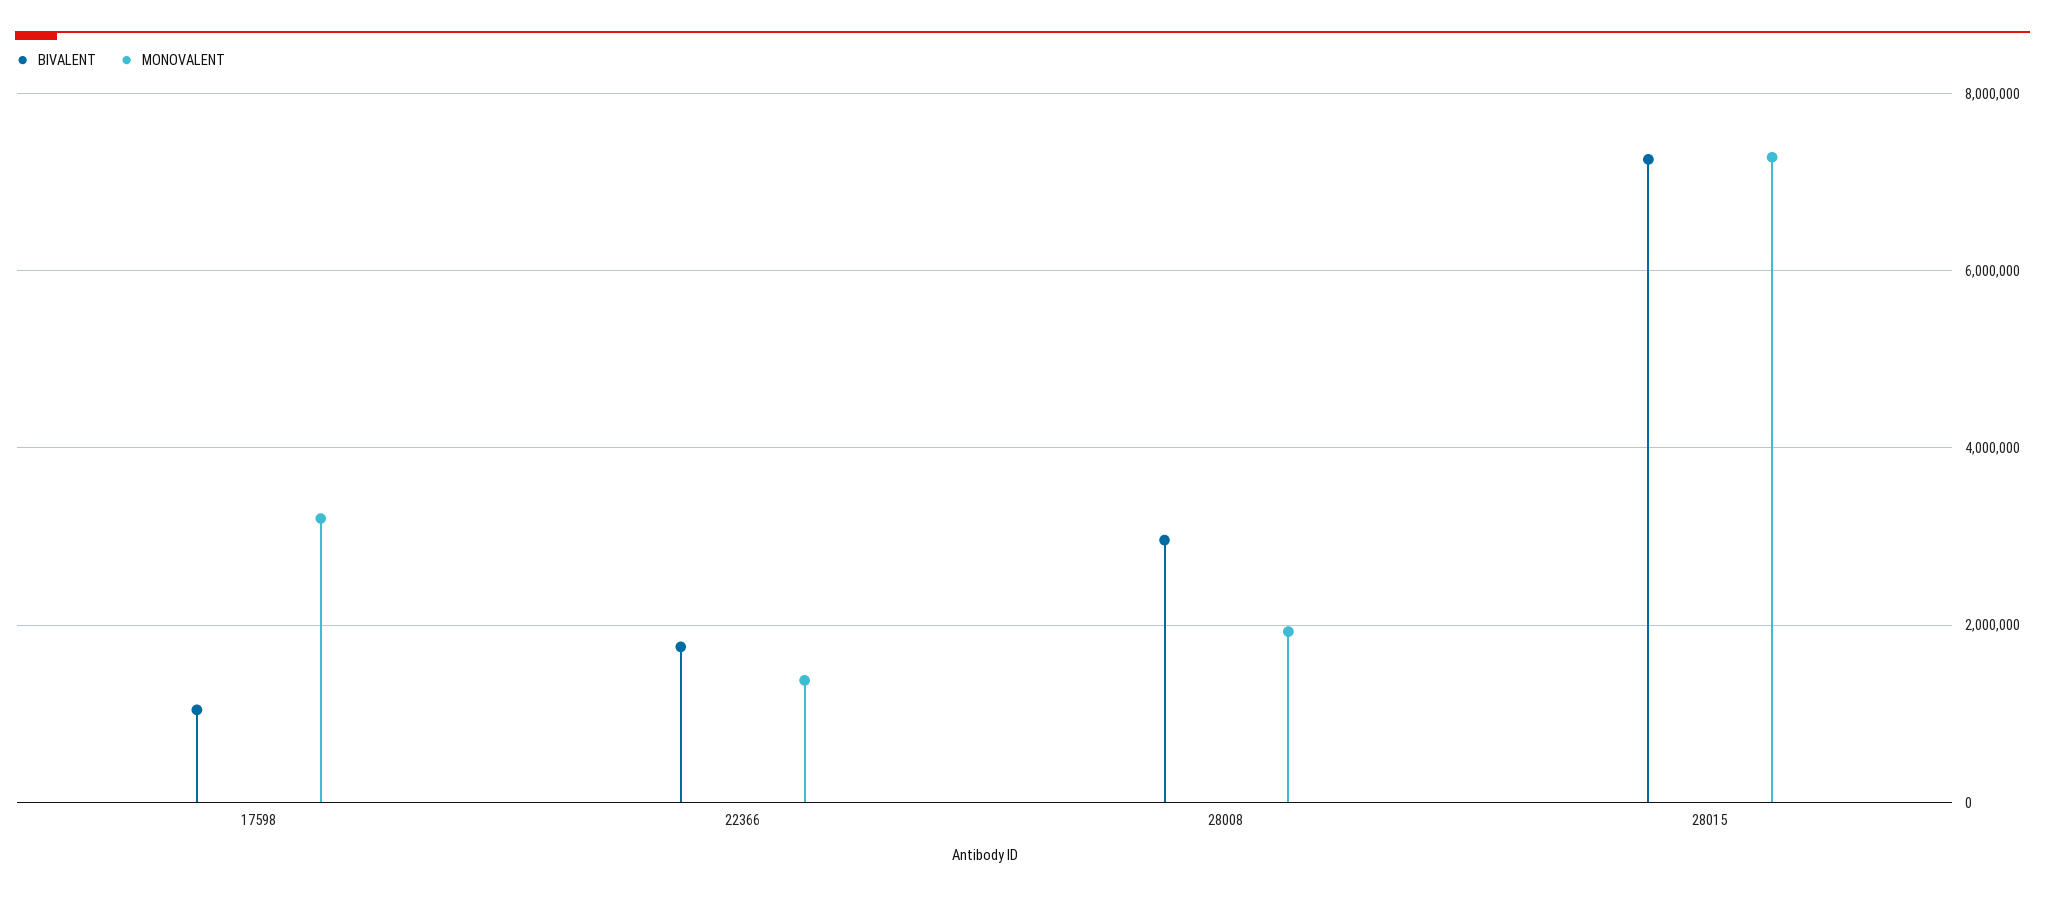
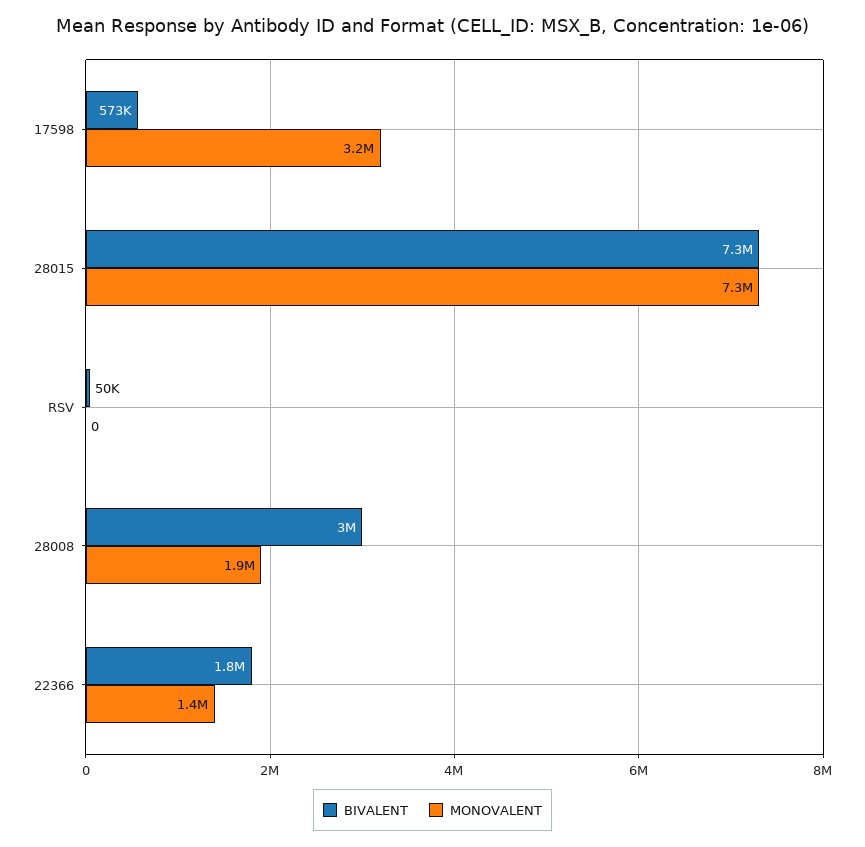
  {
    "BIVALENT": {
-     "17598": 1000000,
+     "17598": 573000,
      "22366": 1800000,
      "28008": 3000000,
-     "28015": 7300000
+     "28015": 7300000,
+     "RSV": 50000
    },
    "MONOVALENT": {
      "17598": 3200000,
      "22366": 1400000,
      "28008": 1900000,
-     "28015": 7300000
+     "28015": 7300000,
+     "RSV": 0
    }
  }

